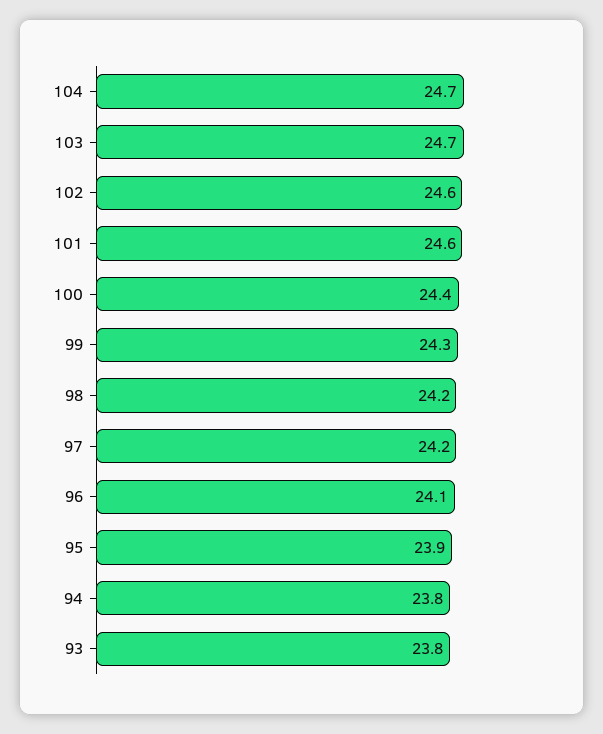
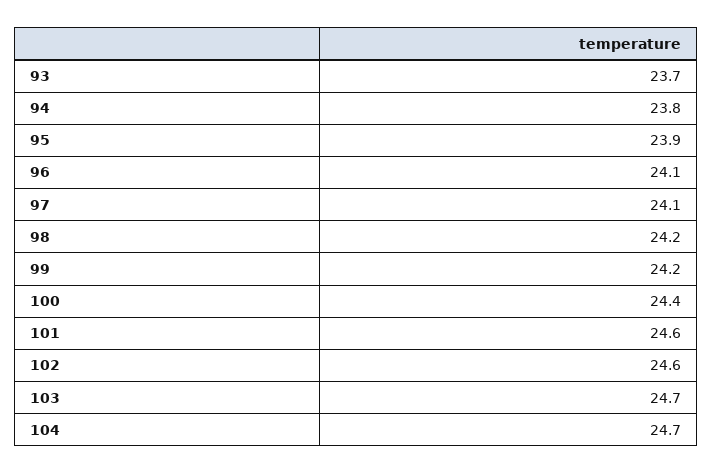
  {
    "104": 24.7,
    "103": 24.7,
    "102": 24.6,
    "101": 24.6,
    "100": 24.4,
-   "99": 24.3,
+   "99": 24.2,
    "98": 24.2,
-   "97": 24.2,
+   "97": 24.1,
    "96": 24.1,
    "95": 23.9,
    "94": 23.8,
-   "93": 23.8
+   "93": 23.7
  }

